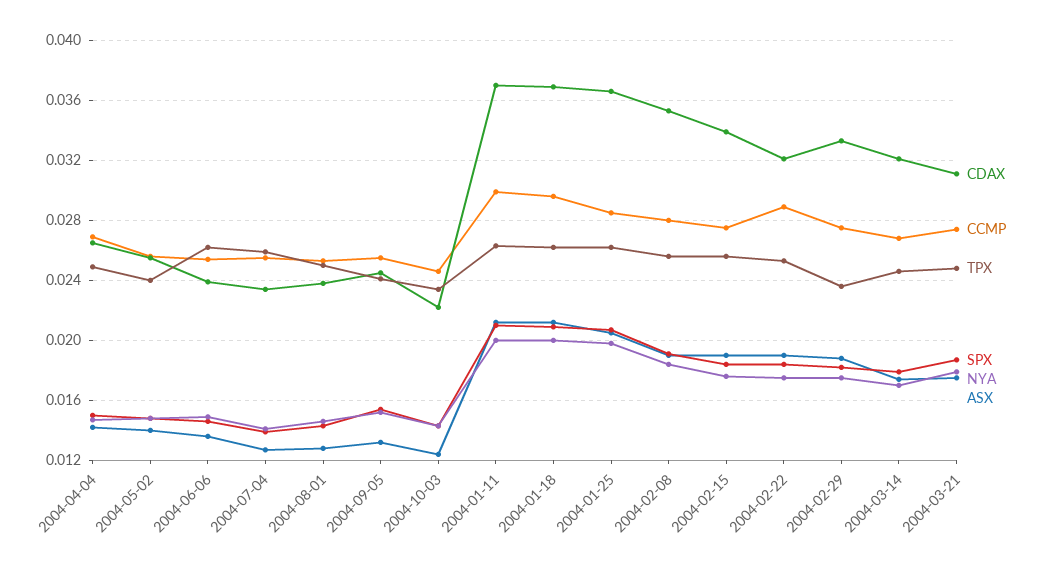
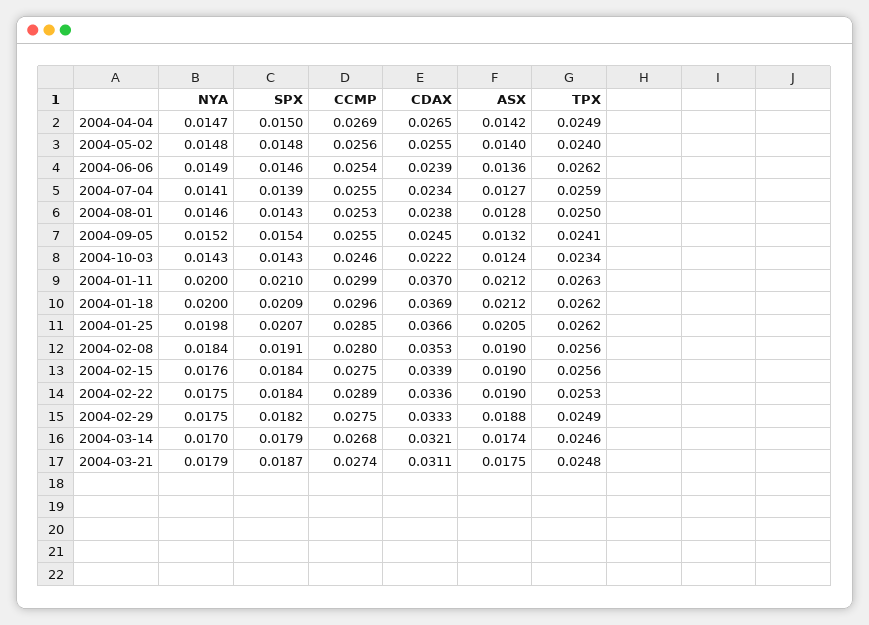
  {
    "CDAX": {
      "2004-04-04": 0.0265,
      "2004-05-02": 0.0255,
      "2004-06-06": 0.0239,
      "2004-07-04": 0.0234,
      "2004-08-01": 0.0238,
      "2004-09-05": 0.0245,
      "2004-10-03": 0.0222,
      "2004-01-11": 0.037,
      "2004-01-18": 0.0369,
      "2004-01-25": 0.0366,
      "2004-02-08": 0.0353,
      "2004-02-15": 0.0339,
-     "2004-02-22": 0.032,
+     "2004-02-22": 0.0336,
      "2004-02-29": 0.0333,
      "2004-03-14": 0.0321,
      "2004-03-21": 0.0311
    },
    "CCMP": {
      "2004-04-04": 0.0269,
      "2004-05-02": 0.0256,
      "2004-06-06": 0.0254,
      "2004-07-04": 0.0255,
      "2004-08-01": 0.0253,
      "2004-09-05": 0.0255,
      "2004-10-03": 0.0246,
      "2004-01-11": 0.0299,
      "2004-01-18": 0.0296,
      "2004-01-25": 0.0285,
      "2004-02-08": 0.028,
      "2004-02-15": 0.0275,
      "2004-02-22": 0.0289,
      "2004-02-29": 0.0275,
      "2004-03-14": 0.0268,
      "2004-03-21": 0.0274
    },
    "TPX": {
      "2004-04-04": 0.0249,
      "2004-05-02": 0.024,
      "2004-06-06": 0.0262,
      "2004-07-04": 0.0259,
      "2004-08-01": 0.025,
      "2004-09-05": 0.0241,
      "2004-10-03": 0.0234,
      "2004-01-11": 0.0263,
      "2004-01-18": 0.0262,
      "2004-01-25": 0.0262,
      "2004-02-08": 0.0256,
      "2004-02-15": 0.0256,
      "2004-02-22": 0.0253,
-     "2004-02-29": 0.0235,
+     "2004-02-29": 0.0249,
      "2004-03-14": 0.0246,
      "2004-03-21": 0.0248
    },
    "SPX": {
      "2004-04-04": 0.015,
      "2004-05-02": 0.0148,
      "2004-06-06": 0.0146,
      "2004-07-04": 0.0139,
      "2004-08-01": 0.0143,
      "2004-09-05": 0.0154,
      "2004-10-03": 0.0143,
      "2004-01-11": 0.021,
      "2004-01-18": 0.0209,
      "2004-01-25": 0.0207,
      "2004-02-08": 0.0191,
      "2004-02-15": 0.0184,
      "2004-02-22": 0.0184,
      "2004-02-29": 0.0182,
      "2004-03-14": 0.0179,
      "2004-03-21": 0.0187
    },
    "NYA": {
      "2004-04-04": 0.0147,
      "2004-05-02": 0.0148,
      "2004-06-06": 0.0149,
      "2004-07-04": 0.0141,
      "2004-08-01": 0.0146,
      "2004-09-05": 0.0152,
      "2004-10-03": 0.0143,
      "2004-01-11": 0.02,
      "2004-01-18": 0.02,
      "2004-01-25": 0.0198,
      "2004-02-08": 0.0184,
      "2004-02-15": 0.0176,
      "2004-02-22": 0.0175,
      "2004-02-29": 0.0175,
      "2004-03-14": 0.017,
      "2004-03-21": 0.0179
    },
    "ASX": {
      "2004-04-04": 0.0142,
      "2004-05-02": 0.014,
      "2004-06-06": 0.0136,
      "2004-07-04": 0.0127,
      "2004-08-01": 0.0128,
      "2004-09-05": 0.0132,
      "2004-10-03": 0.0124,
      "2004-01-11": 0.0212,
      "2004-01-18": 0.0212,
      "2004-01-25": 0.0205,
      "2004-02-08": 0.019,
      "2004-02-15": 0.019,
      "2004-02-22": 0.019,
      "2004-02-29": 0.0188,
      "2004-03-14": 0.0174,
      "2004-03-21": 0.0175
    }
  }

